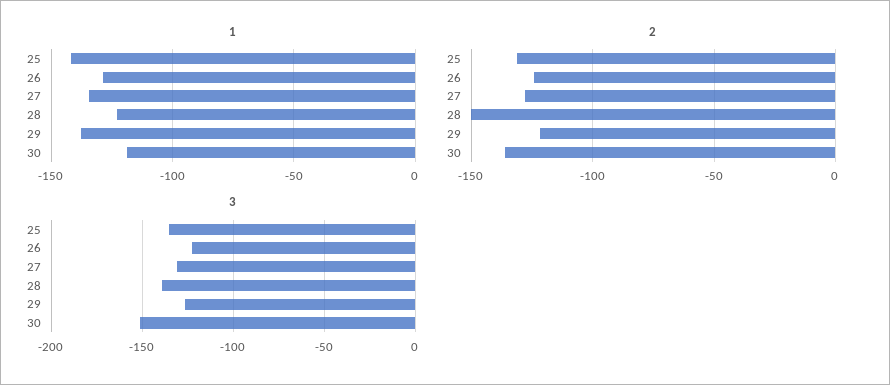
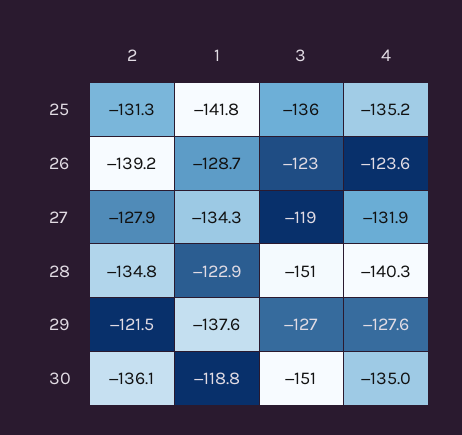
  {
    "1": {
      "25": -141.8,
      "26": -128.7,
      "27": -134.3,
      "28": -122.9,
      "29": -137.6,
      "30": -118.8
    },
    "2": {
      "25": -131.3,
-     "26": -125,
+     "26": -139.2,
      "27": -127.9,
-     "28": -150,
+     "28": -134.8,
      "29": -121.5,
      "30": -136.1
    },
    "3": {
      "25": -136,
      "26": -123,
-     "27": -130,
+     "27": -119,
-     "28": -140,
+     "28": -151,
      "29": -127,
      "30": -151
-   }
+   },
+   "4": {
+     "25": -135.2,
+     "26": -123.6,
+     "27": -131.9,
+     "28": -140.3,
+     "29": -127.6,
+     "30": -135
+   }
  }

